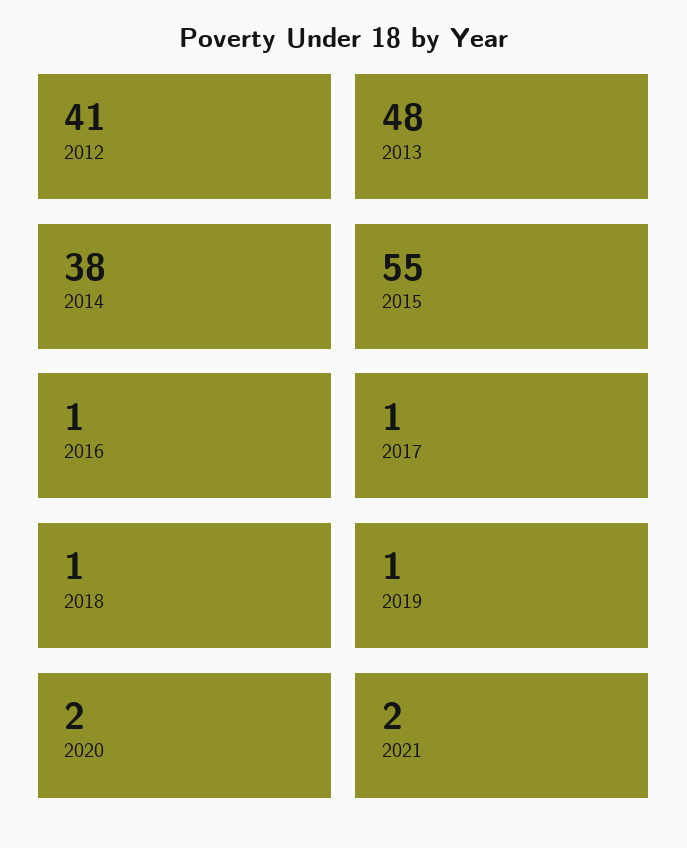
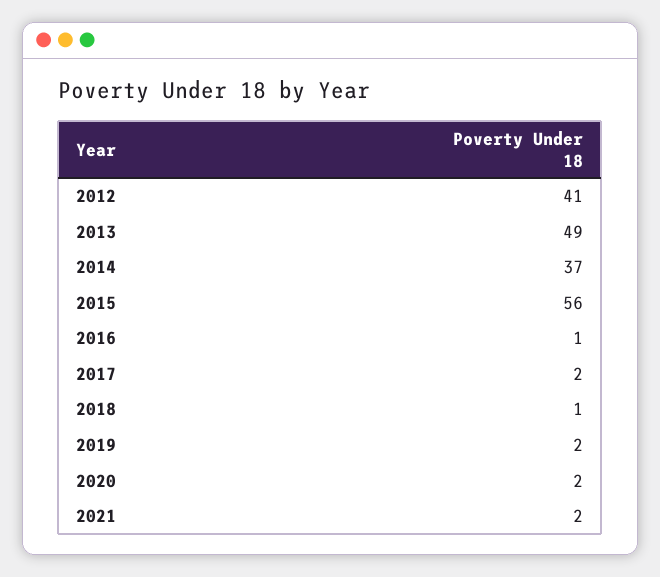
  {
    "2012": 41,
-   "2013": 48,
+   "2013": 49,
-   "2014": 38,
+   "2014": 37,
-   "2015": 55,
+   "2015": 56,
    "2016": 1,
-   "2017": 1,
+   "2017": 2,
    "2018": 1,
-   "2019": 1,
+   "2019": 2,
    "2020": 2,
    "2021": 2
  }

